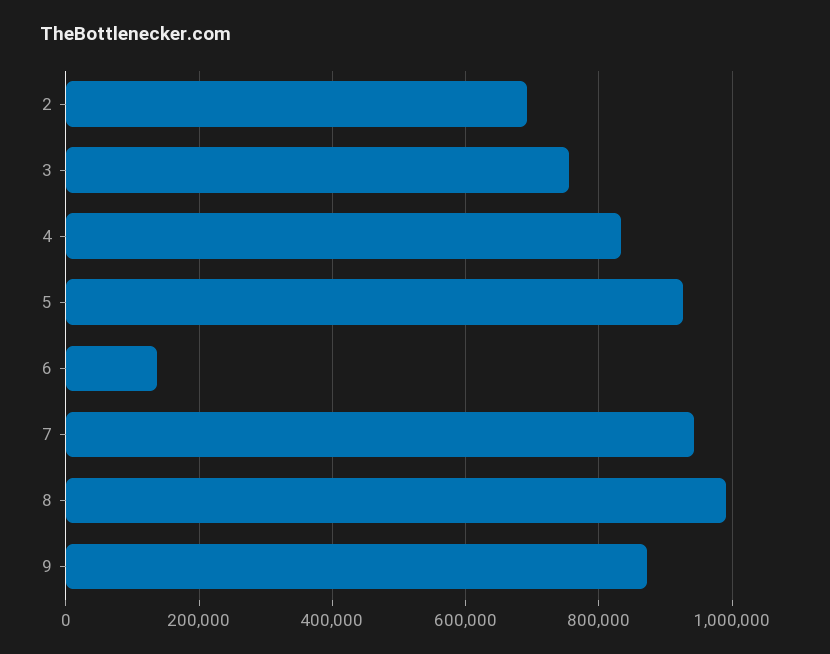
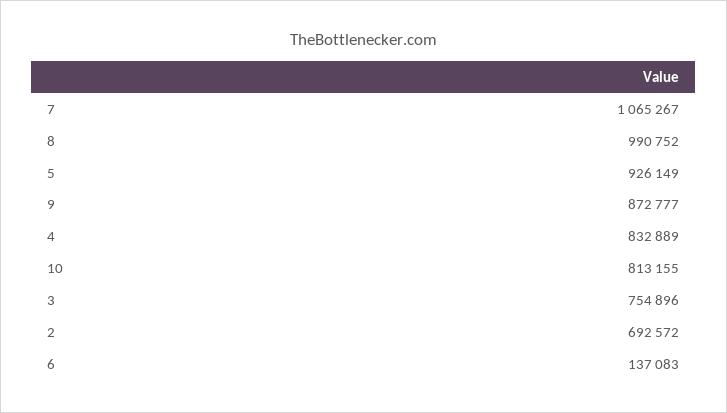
  {
    "2": 692572,
    "3": 754896,
    "4": 832889,
    "5": 926149,
    "6": 137083,
-   "7": 940000,
+   "7": 1065267,
    "8": 990752,
-   "9": 872777
+   "9": 872777,
+   "10": 813155
  }

